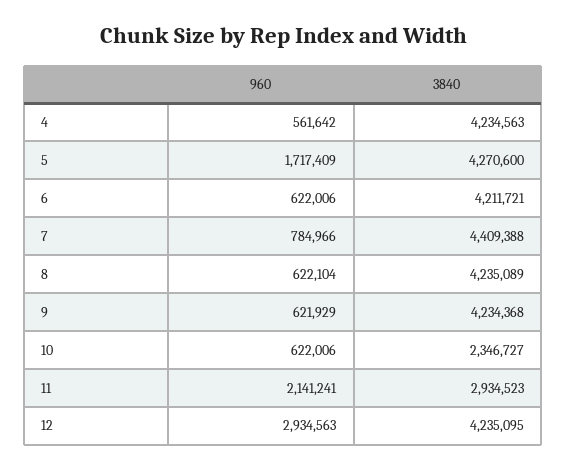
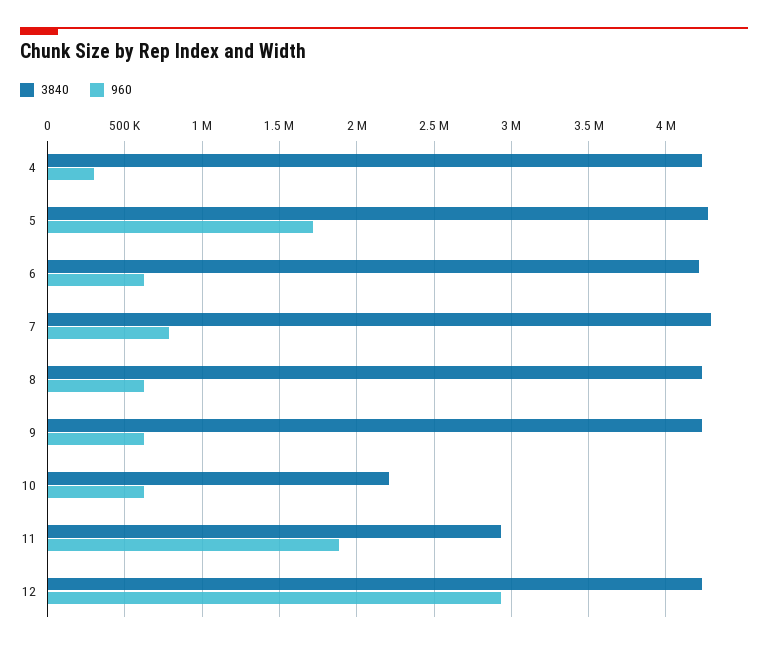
  {
    "960": {
-     "4": 561642,
+     "4": 300000,
      "5": 1717409,
      "6": 622006,
      "7": 784966,
      "8": 622104,
      "9": 621929,
      "10": 622006,
-     "11": 2141241,
+     "11": 1900000,
      "12": 2934563
    },
    "3840": {
      "4": 4234563,
      "5": 4270600,
      "6": 4211721,
-     "7": 4409388,
+     "7": 4300000,
      "8": 4235089,
      "9": 4234368,
-     "10": 2346727,
+     "10": 2200000,
      "11": 2934523,
      "12": 4235095
    }
  }

